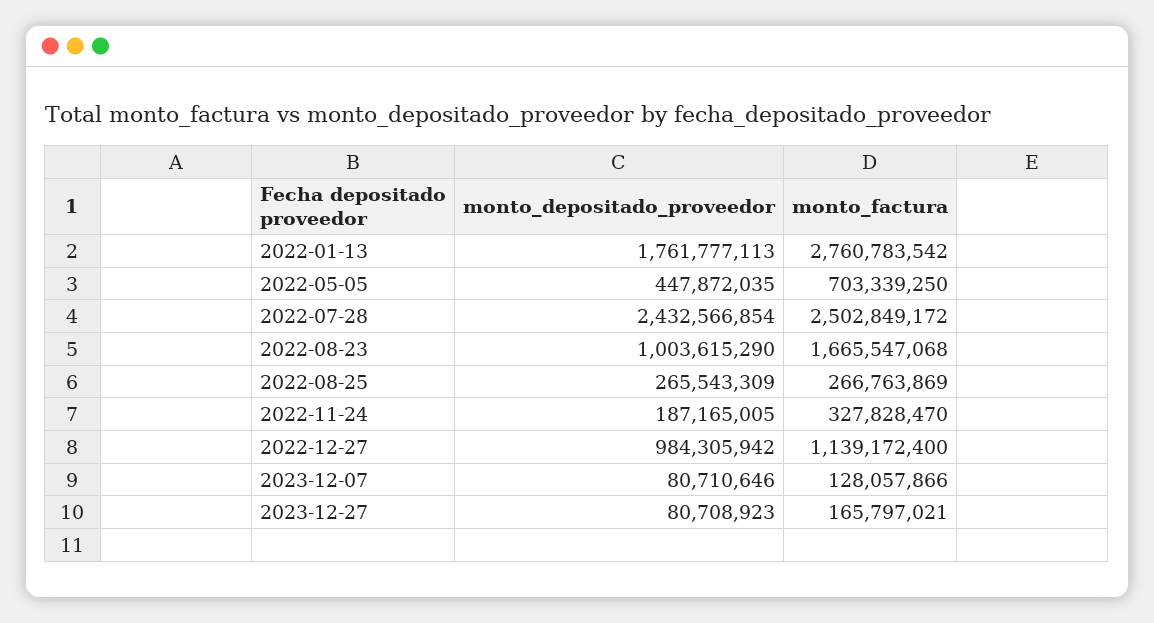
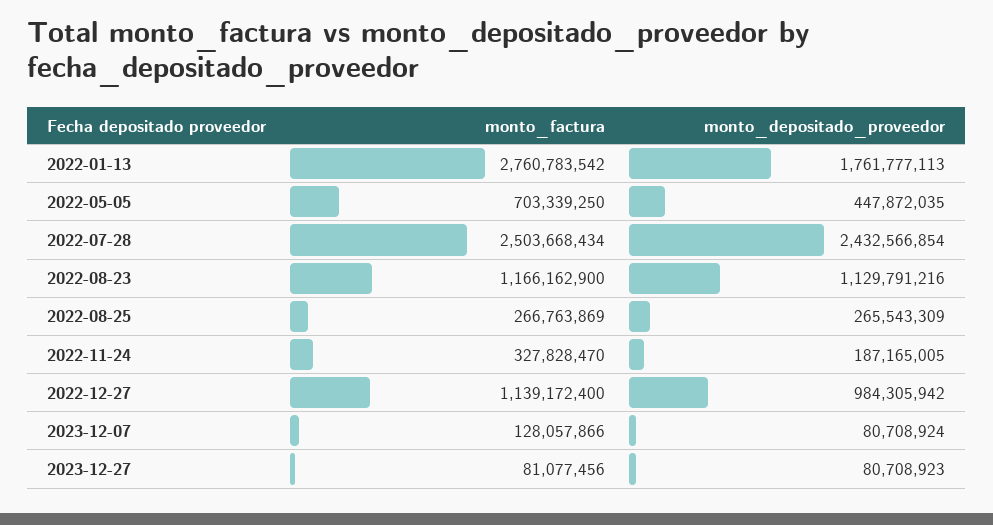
  {
    "monto_depositado_proveedor": {
      "2022-01-13": 1761777113,
      "2022-05-05": 447872035,
      "2022-07-28": 2432566854,
-     "2022-08-23": 1003615290,
+     "2022-08-23": 1129791216,
      "2022-08-25": 265543309,
      "2022-11-24": 187165005,
      "2022-12-27": 984305942,
-     "2023-12-07": 80710646,
+     "2023-12-07": 80708924,
      "2023-12-27": 80708923
    },
    "monto_factura": {
      "2022-01-13": 2760783542,
      "2022-05-05": 703339250,
-     "2022-07-28": 2502849172,
+     "2022-07-28": 2503668434,
-     "2022-08-23": 1665547068,
+     "2022-08-23": 1166162900,
      "2022-08-25": 266763869,
      "2022-11-24": 327828470,
      "2022-12-27": 1139172400,
      "2023-12-07": 128057866,
-     "2023-12-27": 165797021
+     "2023-12-27": 81077456
    }
  }

